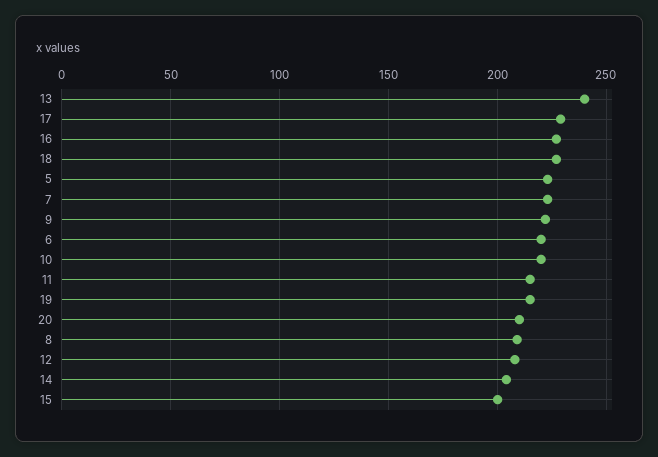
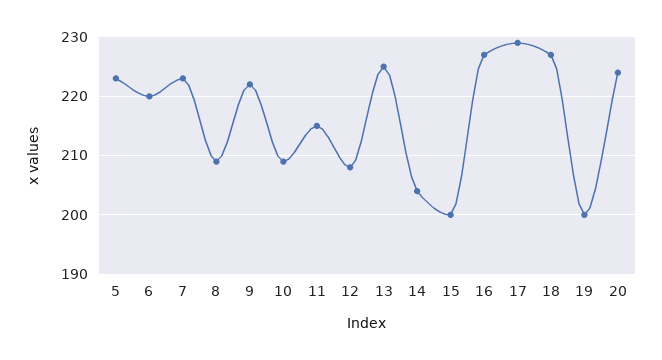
  {
-   "13": 240,
+   "13": 225,
    "17": 230,
    "16": 225,
    "18": 225,
    "5": 225,
    "7": 225,
    "9": 220,
    "6": 220,
-   "10": 220,
+   "10": 210,
    "11": 215,
-   "19": 215,
+   "19": 200,
-   "20": 210,
+   "20": 225,
    "8": 210,
    "12": 210,
    "14": 205,
    "15": 200
  }

